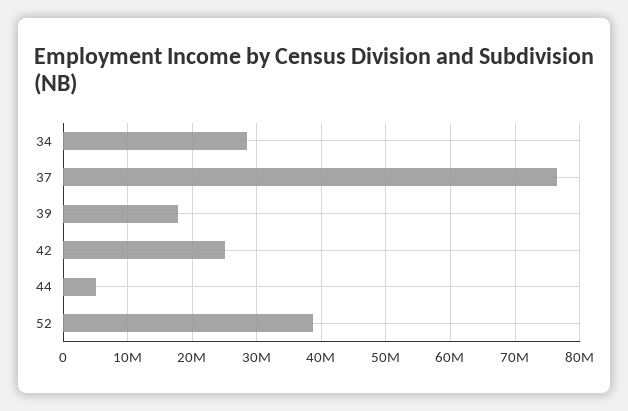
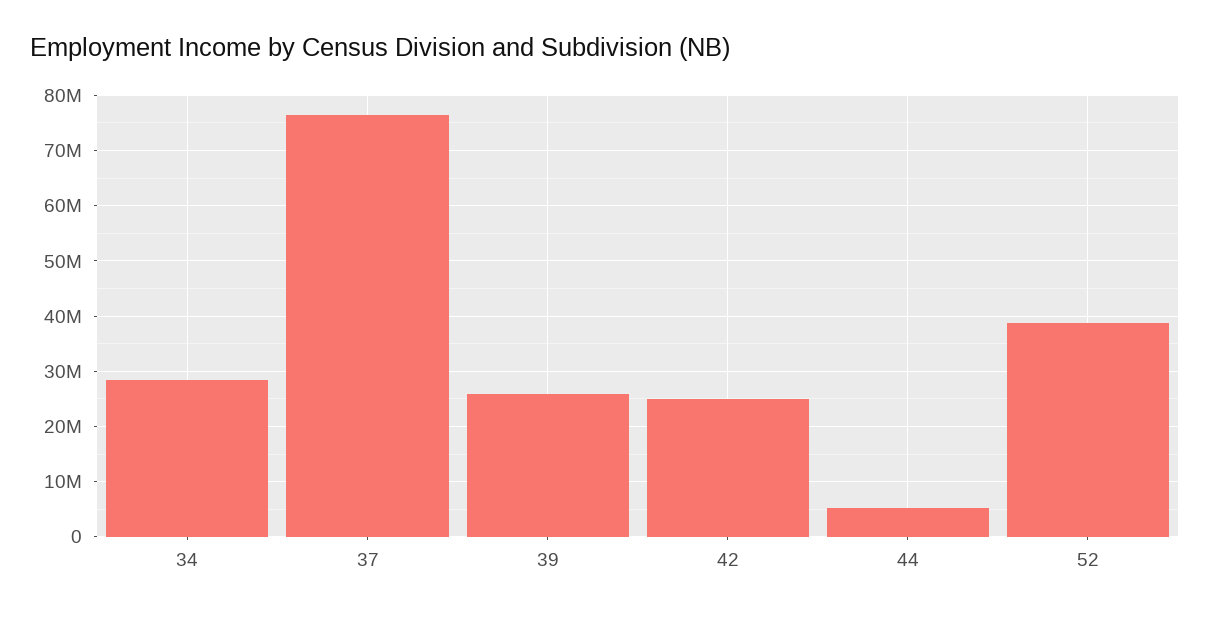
  {
    "34": 28000000,
    "37": 77000000,
-   "39": 18000000,
+   "39": 26000000,
    "42": 25000000,
    "44": 5000000,
    "52": 39000000
  }

